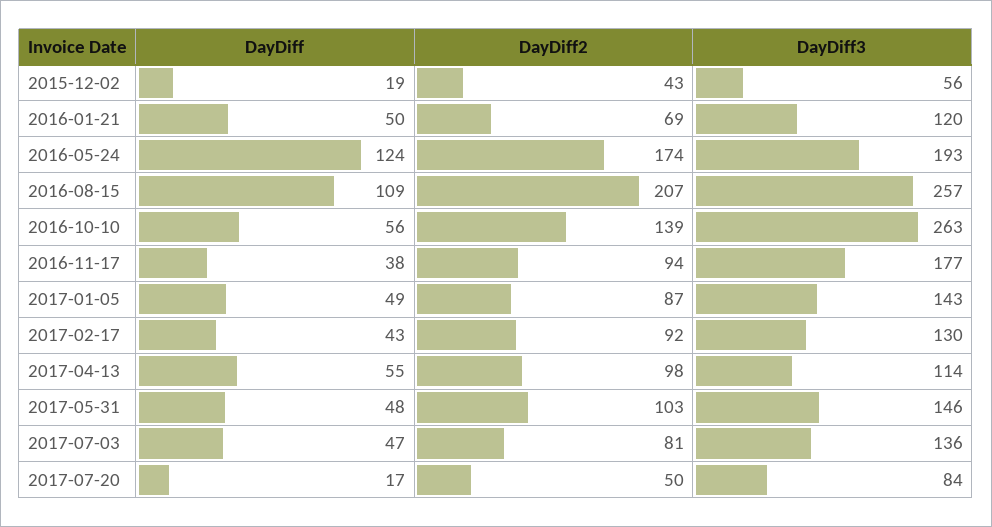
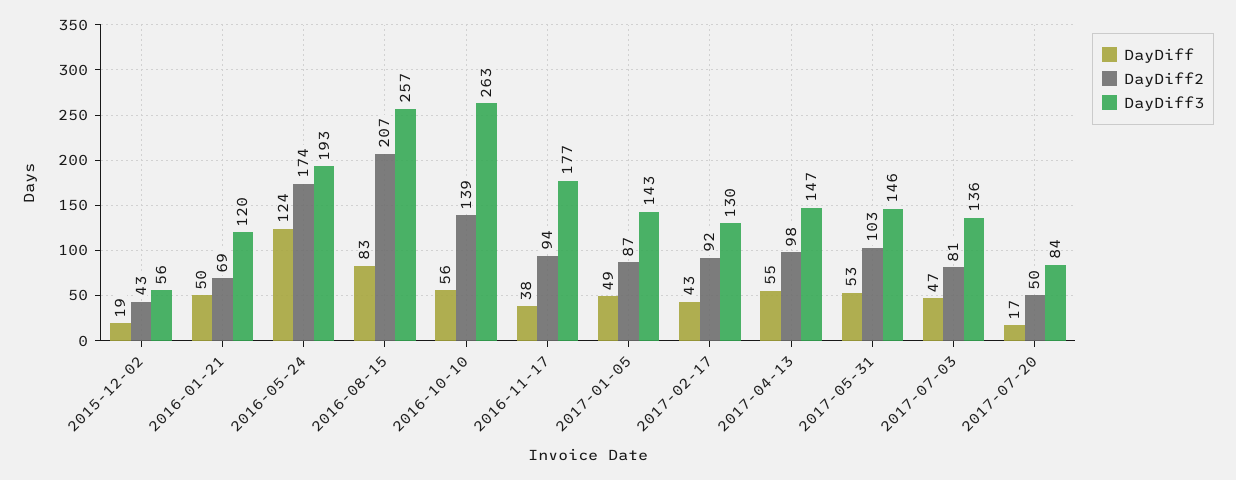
  {
    "DayDiff": {
      "2015-12-02": 19,
      "2016-01-21": 50,
      "2016-05-24": 124,
-     "2016-08-15": 109,
+     "2016-08-15": 83,
      "2016-10-10": 56,
      "2016-11-17": 38,
      "2017-01-05": 49,
      "2017-02-17": 43,
      "2017-04-13": 55,
-     "2017-05-31": 48,
+     "2017-05-31": 53,
      "2017-07-03": 47,
      "2017-07-20": 17
    },
    "DayDiff2": {
      "2015-12-02": 43,
      "2016-01-21": 69,
      "2016-05-24": 174,
      "2016-08-15": 207,
      "2016-10-10": 139,
      "2016-11-17": 94,
      "2017-01-05": 87,
      "2017-02-17": 92,
      "2017-04-13": 98,
      "2017-05-31": 103,
      "2017-07-03": 81,
      "2017-07-20": 50
    },
    "DayDiff3": {
      "2015-12-02": 56,
      "2016-01-21": 120,
      "2016-05-24": 193,
      "2016-08-15": 257,
      "2016-10-10": 263,
      "2016-11-17": 177,
      "2017-01-05": 143,
      "2017-02-17": 130,
-     "2017-04-13": 114,
+     "2017-04-13": 147,
      "2017-05-31": 146,
      "2017-07-03": 136,
      "2017-07-20": 84
    }
  }

